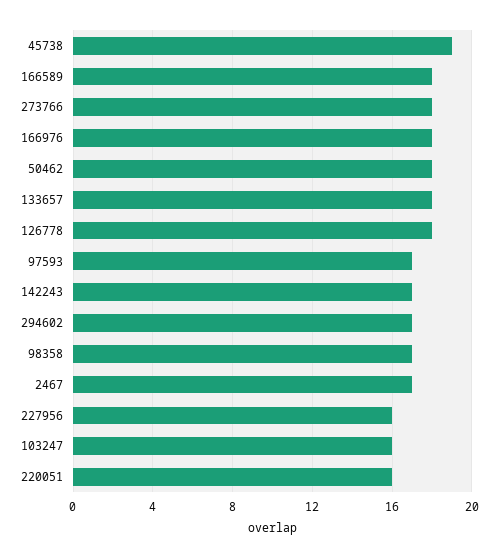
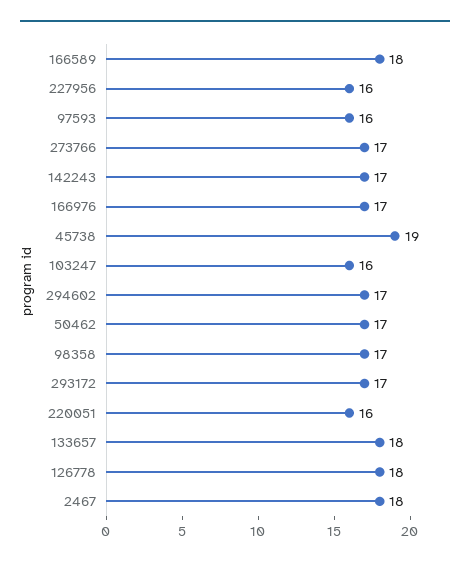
  {
    "45738": 19,
    "166589": 18,
-   "273766": 18,
+   "273766": 17,
-   "166976": 18,
+   "166976": 17,
-   "50462": 18,
+   "50462": 17,
    "133657": 18,
    "126778": 18,
-   "97593": 17,
+   "97593": 16,
    "142243": 17,
    "294602": 17,
    "98358": 17,
-   "2467": 17,
+   "2467": 18,
    "227956": 16,
    "103247": 16,
-   "220051": 16
+   "220051": 16,
+   "293172": 17
  }

